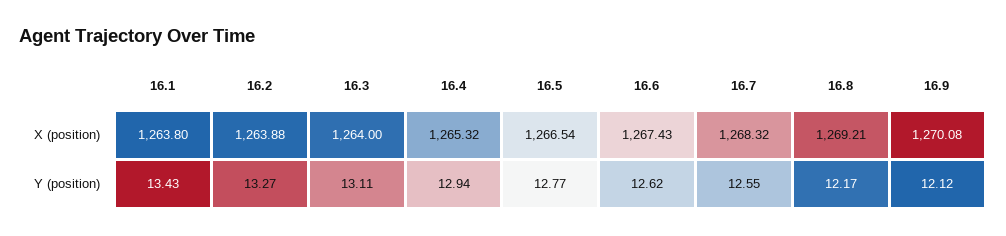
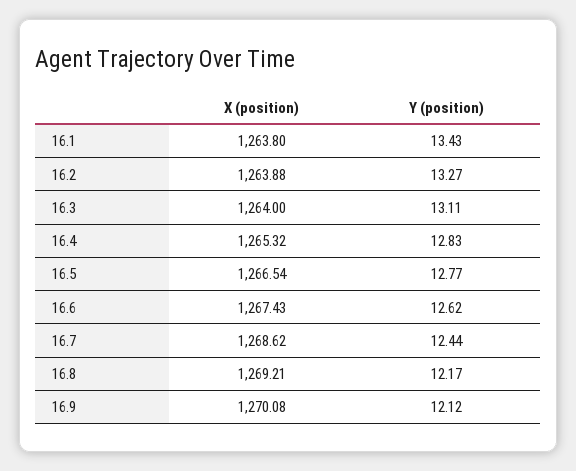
  {
    "16.1": {
      "X (position)": 1263.8,
      "Y (position)": 13.43
    },
    "16.2": {
      "X (position)": 1263.88,
      "Y (position)": 13.27
    },
    "16.3": {
      "X (position)": 1264,
      "Y (position)": 13.11
    },
    "16.4": {
      "X (position)": 1265.32,
-     "Y (position)": 12.94
+     "Y (position)": 12.83
    },
    "16.5": {
      "X (position)": 1266.54,
      "Y (position)": 12.77
    },
    "16.6": {
      "X (position)": 1267.43,
      "Y (position)": 12.62
    },
    "16.7": {
-     "X (position)": 1268.32,
+     "X (position)": 1268.62,
-     "Y (position)": 12.55
+     "Y (position)": 12.44
    },
    "16.8": {
      "X (position)": 1269.21,
      "Y (position)": 12.17
    },
    "16.9": {
      "X (position)": 1270.08,
      "Y (position)": 12.12
    }
  }

